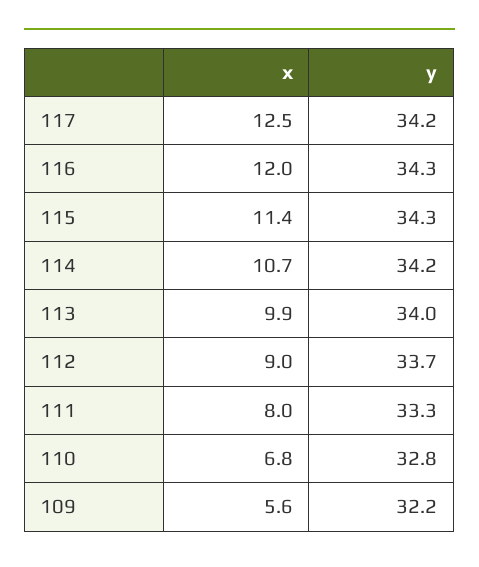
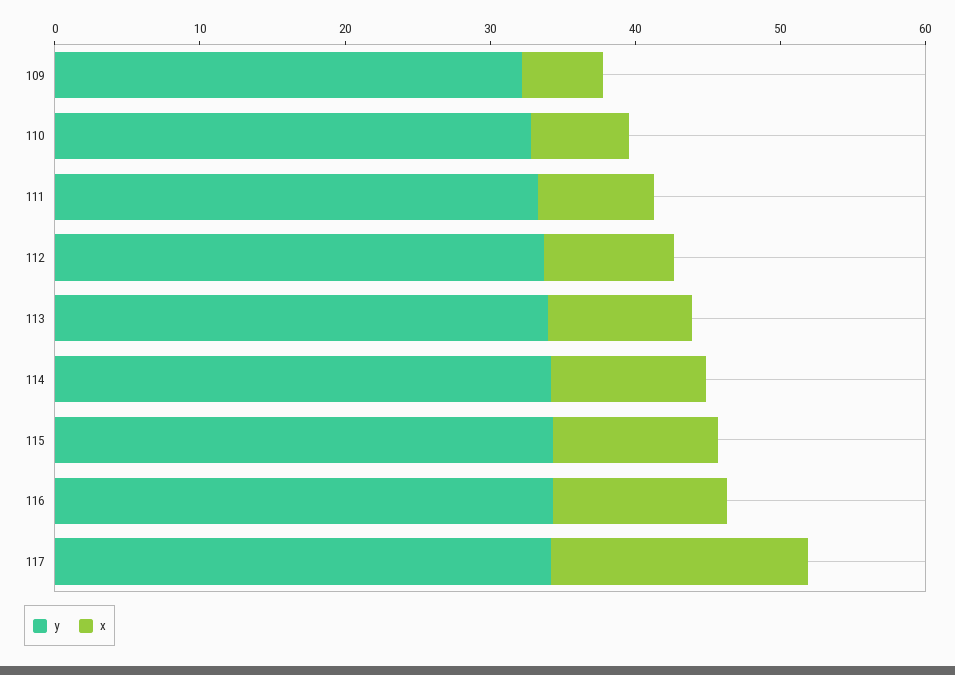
  {
    "x": {
-     "117": 12.5,
+     "117": 18,
      "116": 12,
      "115": 11.4,
      "114": 10.7,
      "113": 9.9,
      "112": 9,
      "111": 8,
      "110": 6.8,
      "109": 5.6
    },
    "y": {
      "117": 34.2,
      "116": 34.3,
      "115": 34.3,
      "114": 34.2,
      "113": 34,
      "112": 33.7,
      "111": 33.3,
      "110": 32.8,
      "109": 32.2
    }
  }

